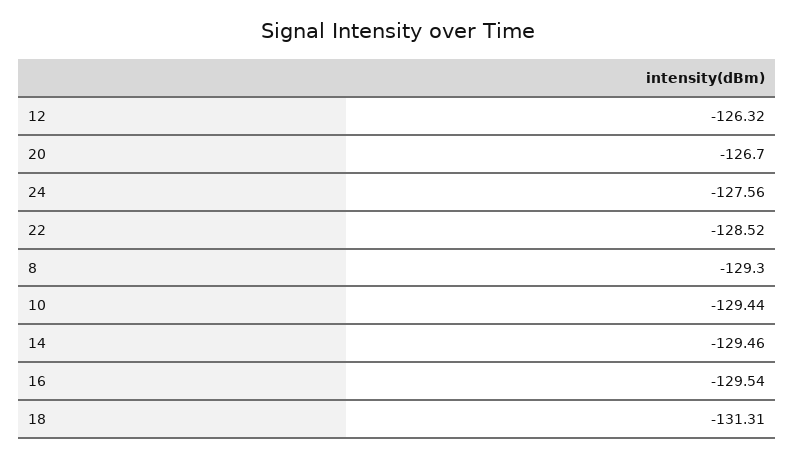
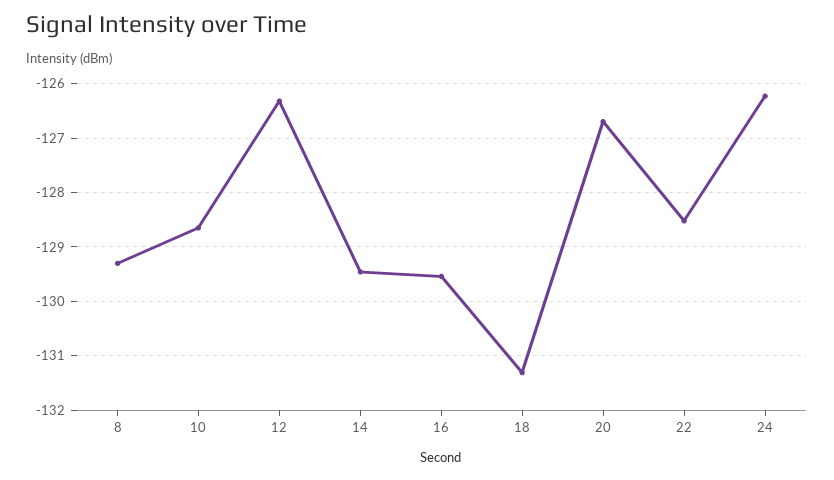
  {
    "12": -126.32,
    "20": -126.7,
-   "24": -127.56,
+   "24": -126.2,
    "22": -128.52,
    "8": -129.3,
-   "10": -129.44,
+   "10": -128.6,
    "14": -129.46,
    "16": -129.54,
    "18": -131.31
  }

